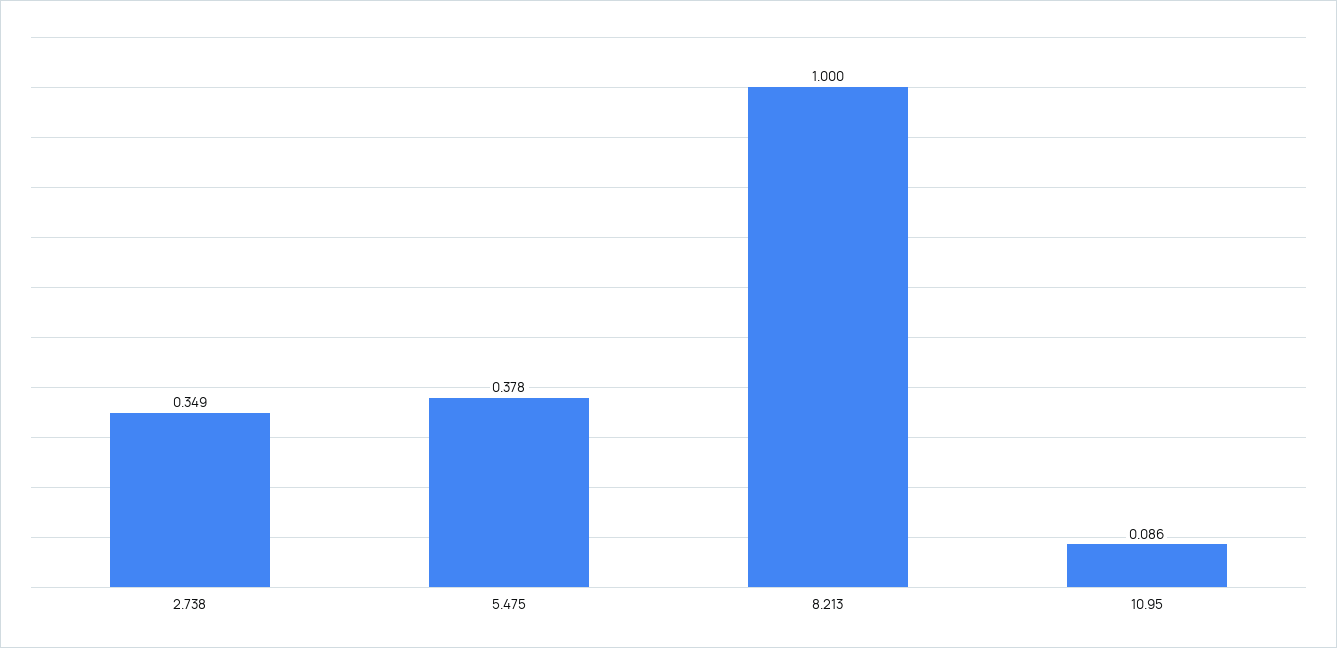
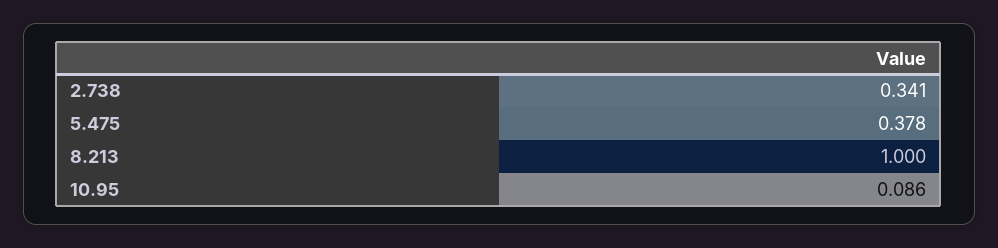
  {
-   "2.738": 0.349,
+   "2.738": 0.341,
    "5.475": 0.378,
    "8.213": 1,
    "10.95": 0.086
  }

